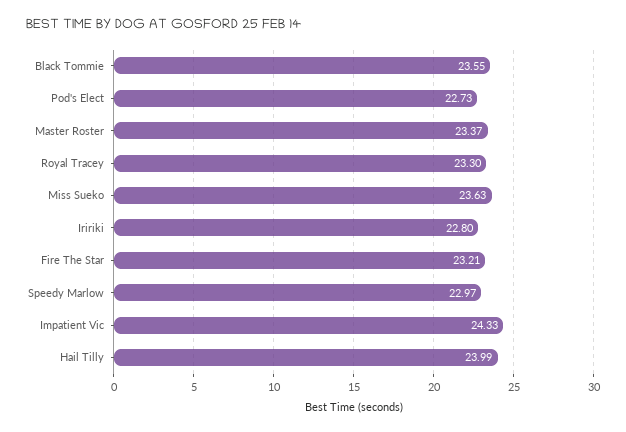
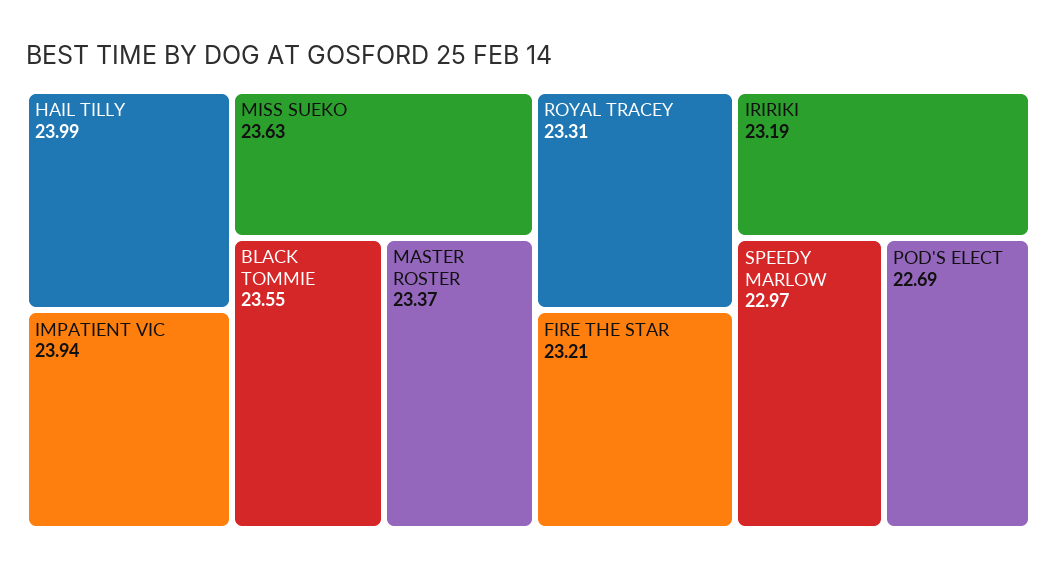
  {
    "Black Tommie": 23.55,
-   "Pod's Elect": 22.73,
+   "Pod's Elect": 22.69,
    "Master Roster": 23.37,
-   "Royal Tracey": 23.3,
+   "Royal Tracey": 23.31,
    "Miss Sueko": 23.63,
-   "Iririki": 22.8,
+   "Iririki": 23.19,
    "Fire The Star": 23.21,
    "Speedy Marlow": 22.97,
-   "Impatient Vic": 24.33,
+   "Impatient Vic": 23.94,
    "Hail Tilly": 23.99
  }

